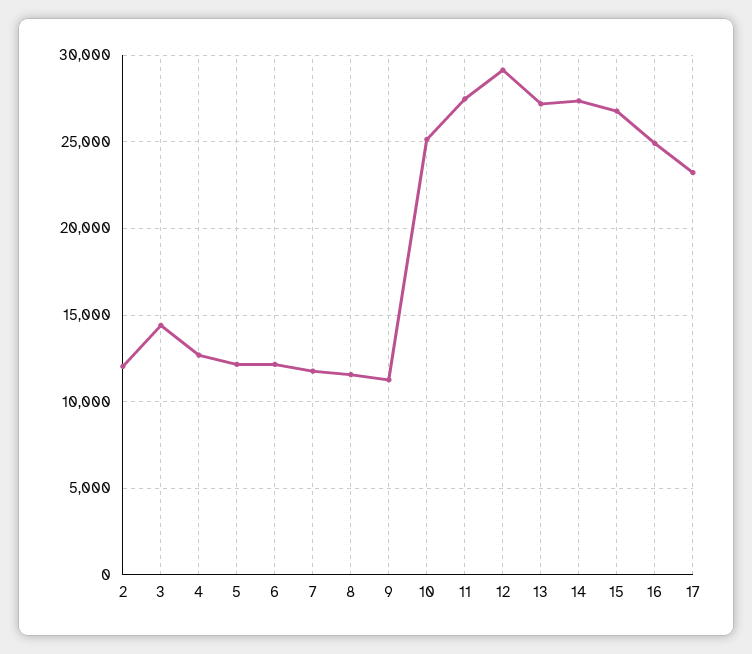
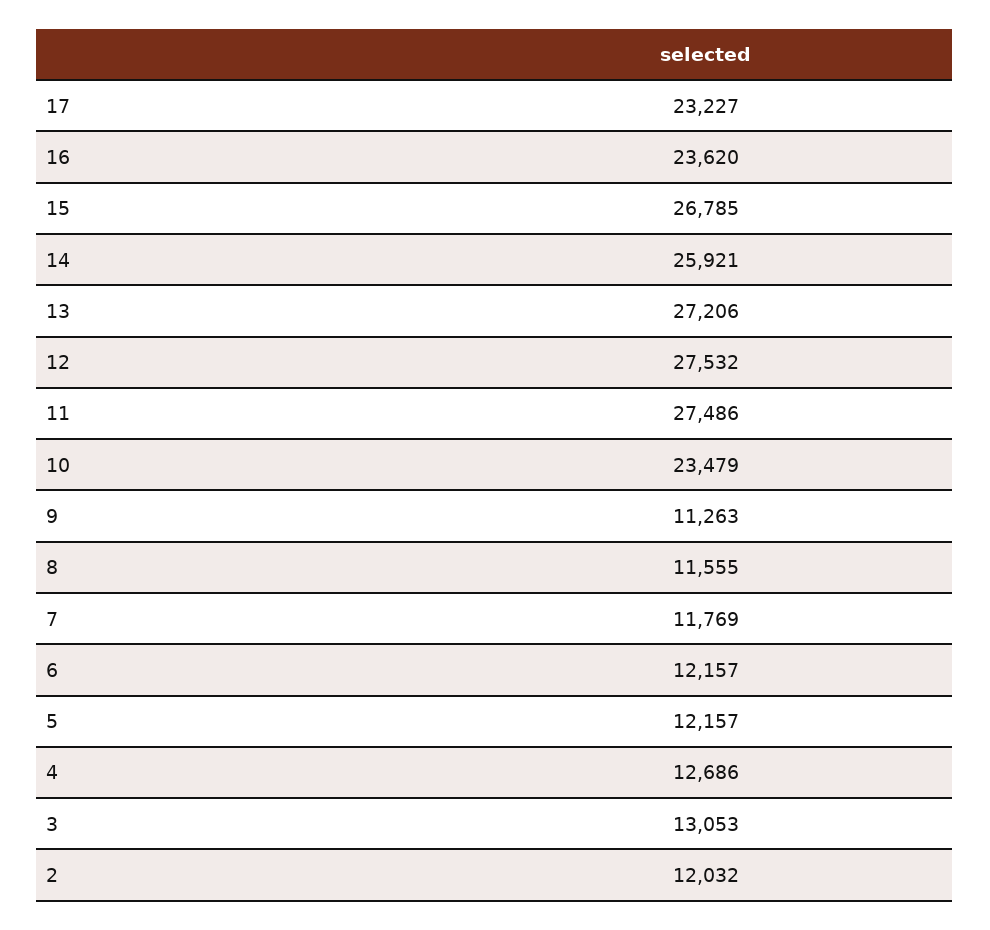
  {
    "2": 12032,
-   "3": 14500,
+   "3": 13053,
    "4": 12686,
    "5": 12157,
    "6": 12157,
    "7": 11769,
    "8": 11555,
    "9": 11263,
-   "10": 25000,
+   "10": 23479,
    "11": 27486,
-   "12": 29000,
+   "12": 27532,
    "13": 27206,
-   "14": 27500,
+   "14": 25921,
    "15": 26785,
-   "16": 25000,
+   "16": 23620,
    "17": 23227
  }

